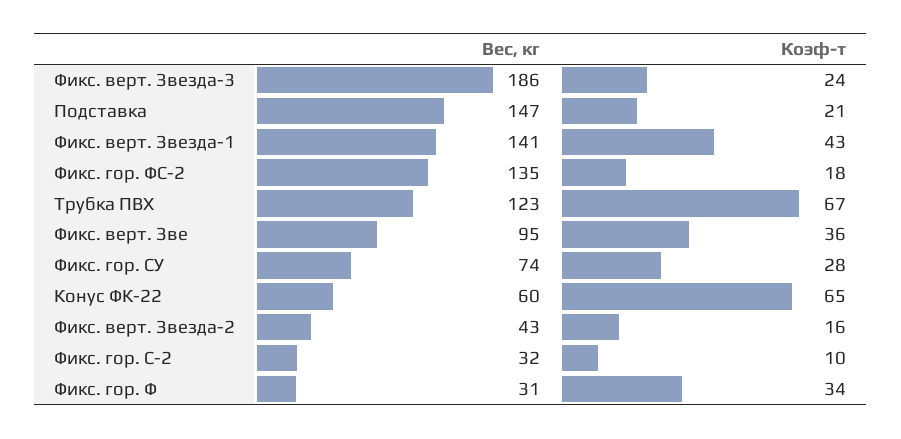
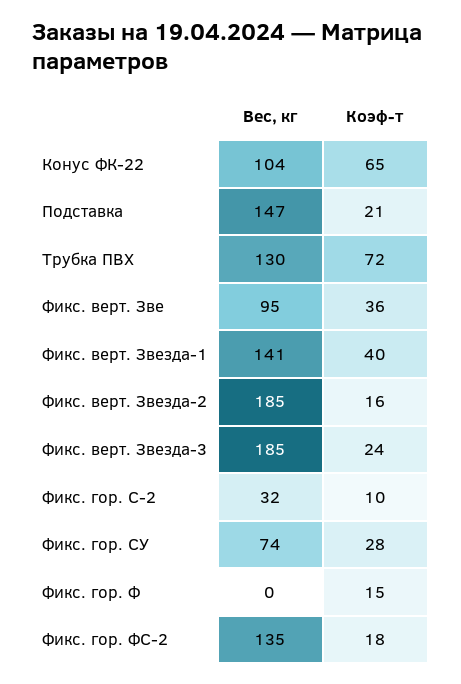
  {
    "Вес, кг": {
-     "Фикс. верт. Звезда-3": 186,
+     "Фикс. верт. Звезда-3": 185,
      "Подставка": 147,
      "Фикс. верт. Звезда-1": 141,
      "Фикс. гор. ФС-2": 135,
-     "Трубка ПВХ": 123,
+     "Трубка ПВХ": 130,
      "Фикс. верт. Зве": 95,
      "Фикс. гор. СУ": 74,
-     "Конус ФК-22": 60,
+     "Конус ФК-22": 104,
-     "Фикс. верт. Звезда-2": 43,
+     "Фикс. верт. Звезда-2": 185,
      "Фикс. гор. С-2": 32,
-     "Фикс. гор. Ф": 31
+     "Фикс. гор. Ф": 0
    },
    "Коэф-т": {
      "Фикс. верт. Звезда-3": 24,
      "Подставка": 21,
-     "Фикс. верт. Звезда-1": 43,
+     "Фикс. верт. Звезда-1": 40,
      "Фикс. гор. ФС-2": 18,
-     "Трубка ПВХ": 67,
+     "Трубка ПВХ": 72,
      "Фикс. верт. Зве": 36,
      "Фикс. гор. СУ": 28,
      "Конус ФК-22": 65,
      "Фикс. верт. Звезда-2": 16,
      "Фикс. гор. С-2": 10,
-     "Фикс. гор. Ф": 34
+     "Фикс. гор. Ф": 15
    }
  }

